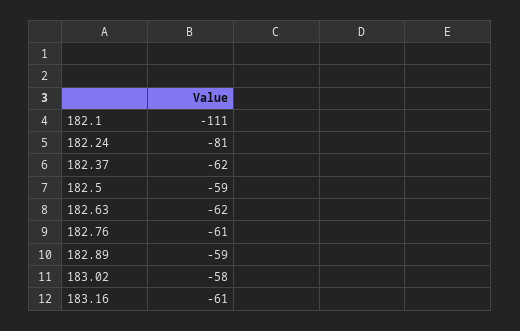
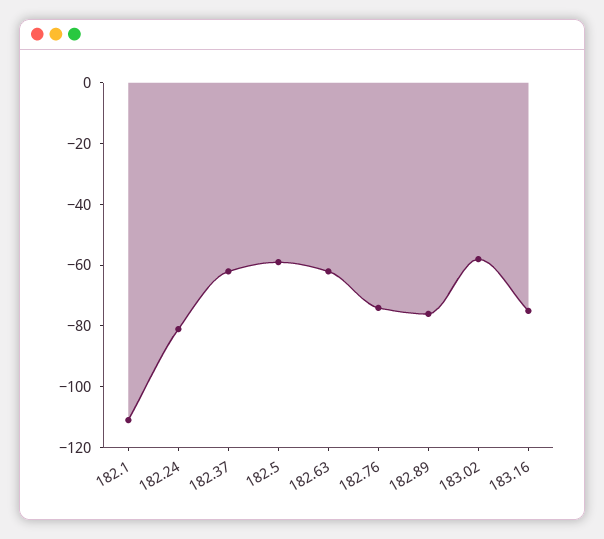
  {
    "182.1": -111,
    "182.24": -81,
    "182.37": -62,
    "182.5": -59,
    "182.63": -62,
-   "182.76": -61,
+   "182.76": -75,
-   "182.89": -59,
+   "182.89": -75,
    "183.02": -58,
-   "183.16": -61
+   "183.16": -75
  }

